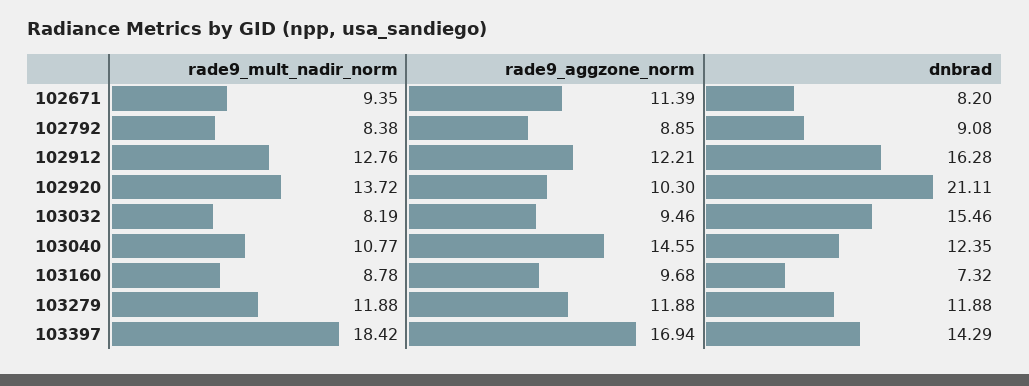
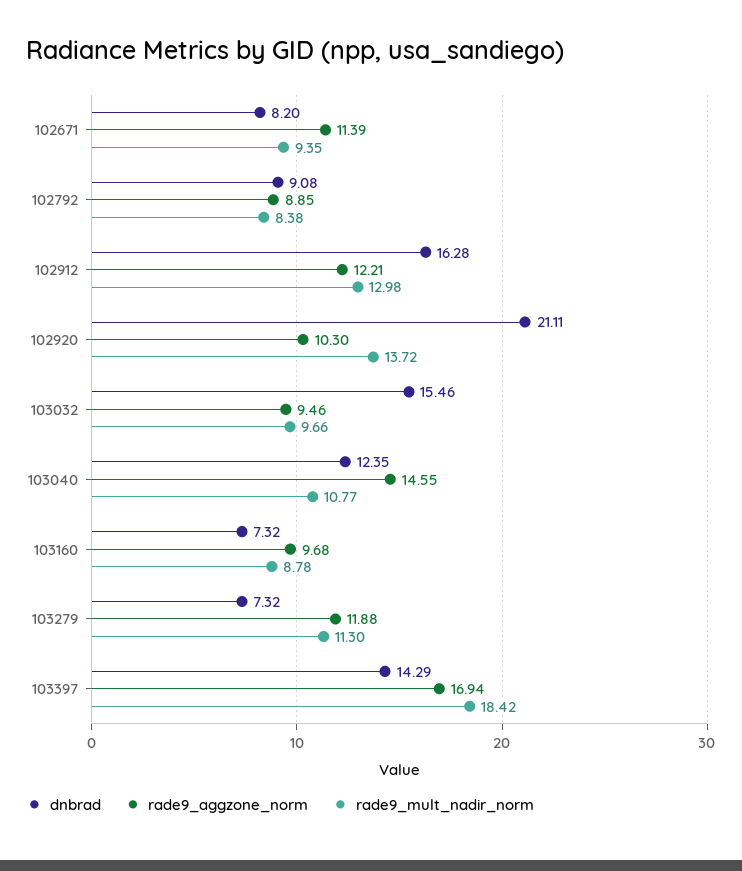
  {
    "rade9_mult_nadir_norm": {
      "102671": 9.35,
      "102792": 8.38,
-     "102912": 12.76,
+     "102912": 12.98,
      "102920": 13.72,
-     "103032": 8.19,
+     "103032": 9.66,
      "103040": 10.77,
      "103160": 8.78,
-     "103279": 11.88,
+     "103279": 11.3,
      "103397": 18.42
    },
    "rade9_aggzone_norm": {
      "102671": 11.39,
      "102792": 8.85,
      "102912": 12.21,
      "102920": 10.3,
      "103032": 9.46,
      "103040": 14.55,
      "103160": 9.68,
      "103279": 11.88,
      "103397": 16.94
    },
    "dnbrad": {
      "102671": 8.2,
      "102792": 9.08,
      "102912": 16.28,
      "102920": 21.11,
      "103032": 15.46,
      "103040": 12.35,
      "103160": 7.32,
-     "103279": 11.88,
+     "103279": 7.32,
      "103397": 14.29
    }
  }

